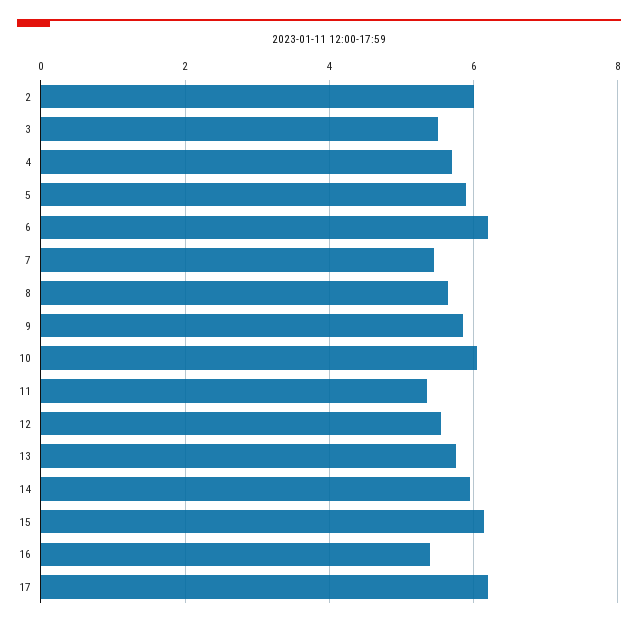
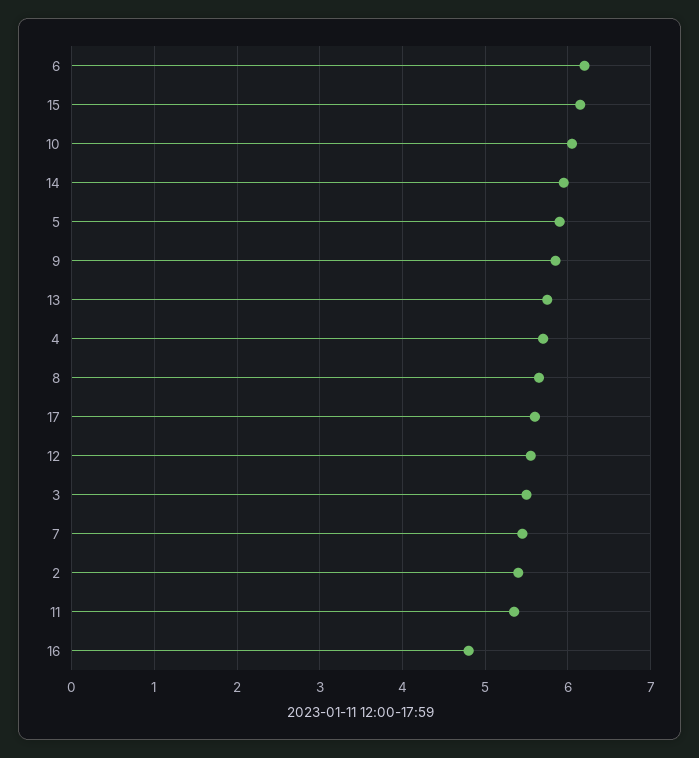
  {
-   "2": 6,
+   "2": 5.4,
    "3": 5.5,
    "4": 5.7,
    "5": 5.9,
    "6": 6.2,
    "7": 5.5,
    "8": 5.7,
    "9": 5.9,
    "10": 6.1,
    "11": 5.4,
    "12": 5.6,
    "13": 5.8,
    "14": 6,
    "15": 6.2,
-   "16": 5.4,
+   "16": 4.8,
-   "17": 6.2
+   "17": 5.6
  }

